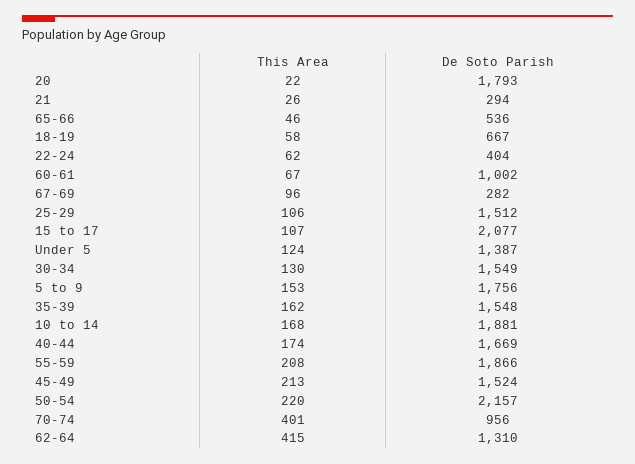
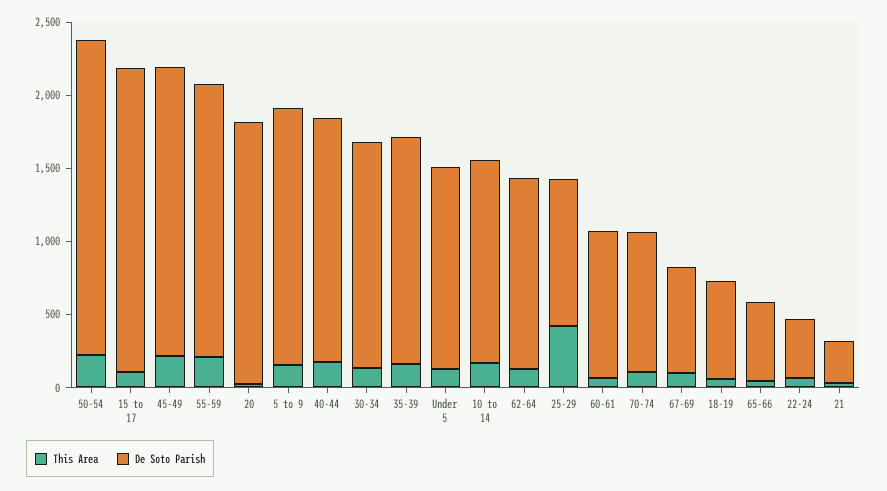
  {
    "This Area": {
      "20": 22,
      "21": 26,
      "65-66": 46,
      "18-19": 58,
      "22-24": 62,
      "60-61": 67,
      "67-69": 96,
-     "25-29": 106,
+     "25-29": 400,
      "15 to 17": 107,
      "Under 5": 124,
      "30-34": 130,
      "5 to 9": 153,
      "35-39": 162,
      "10 to 14": 168,
      "40-44": 174,
      "55-59": 208,
      "45-49": 213,
      "50-54": 220,
-     "70-74": 401,
+     "70-74": 100,
-     "62-64": 415
+     "62-64": 100
    },
    "De Soto Parish": {
      "20": 1793,
      "21": 294,
      "65-66": 536,
      "18-19": 667,
      "22-24": 404,
      "60-61": 1002,
-     "67-69": 282,
+     "67-69": 700,
-     "25-29": 1512,
+     "25-29": 1000,
      "15 to 17": 2077,
      "Under 5": 1387,
      "30-34": 1549,
      "5 to 9": 1756,
      "35-39": 1548,
-     "10 to 14": 1881,
+     "10 to 14": 1400,
      "40-44": 1669,
      "55-59": 1866,
-     "45-49": 1524,
+     "45-49": 2000,
      "50-54": 2157,
      "70-74": 956,
      "62-64": 1310
    }
  }

